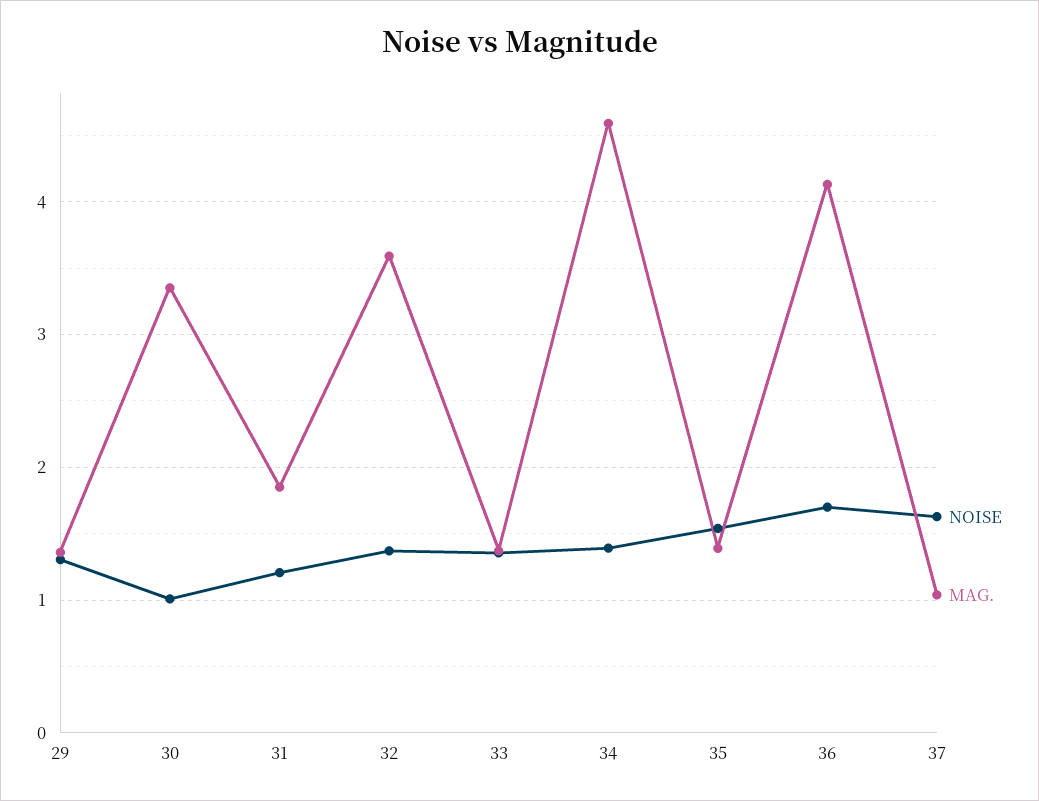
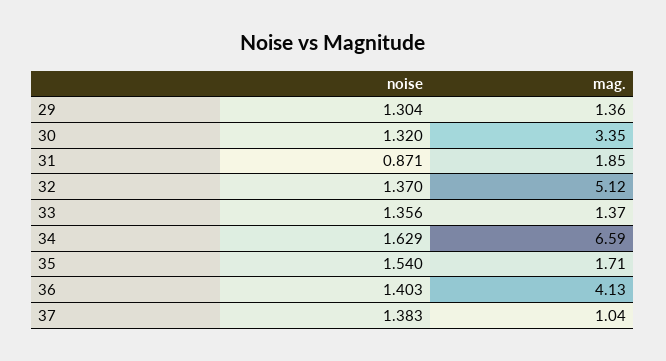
  {
    "NOISE": {
      "29": 1.304,
-     "30": 1,
+     "30": 1.32,
-     "31": 1.2,
+     "31": 0.871,
      "32": 1.37,
      "33": 1.356,
-     "34": 1.4,
+     "34": 1.629,
      "35": 1.54,
-     "36": 1.7,
+     "36": 1.403,
-     "37": 1.6
+     "37": 1.383
    },
    "MAG.": {
      "29": 1.36,
      "30": 3.35,
      "31": 1.85,
-     "32": 3.6,
+     "32": 5.12,
      "33": 1.37,
-     "34": 4.6,
+     "34": 6.59,
-     "35": 1.4,
+     "35": 1.71,
      "36": 4.13,
      "37": 1.04
    }
  }

